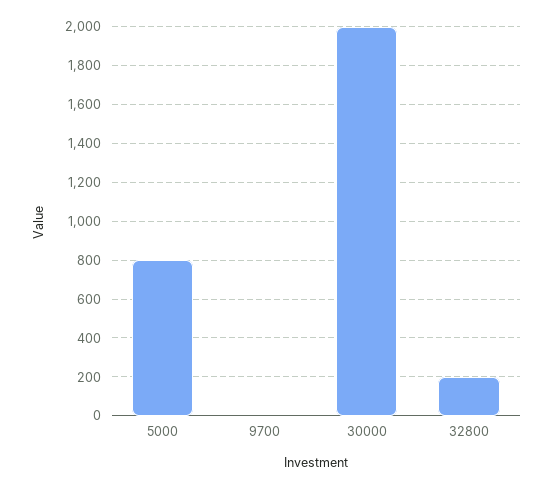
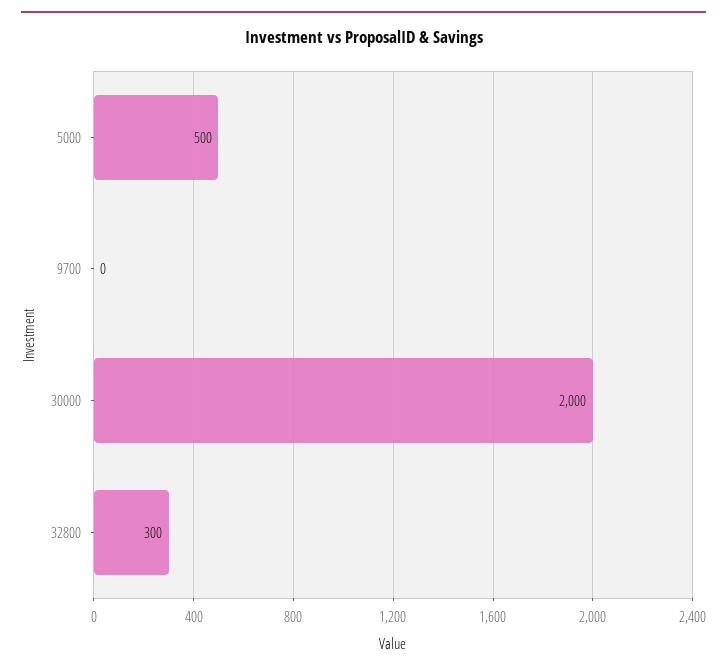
  {
-   "5000": 800,
+   "5000": 500,
    "9700": 0,
    "30000": 2000,
-   "32800": 200
+   "32800": 300
  }

